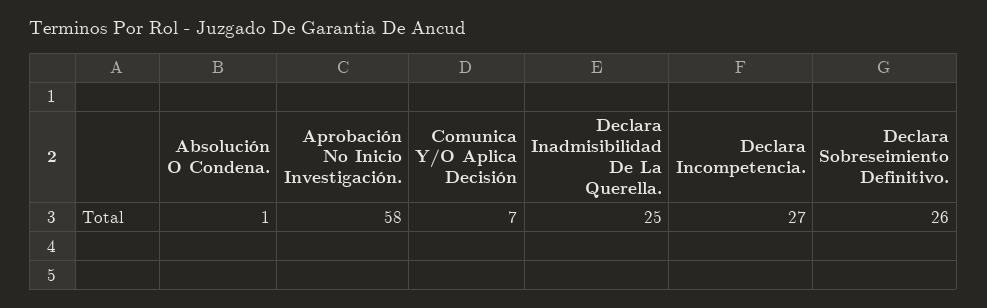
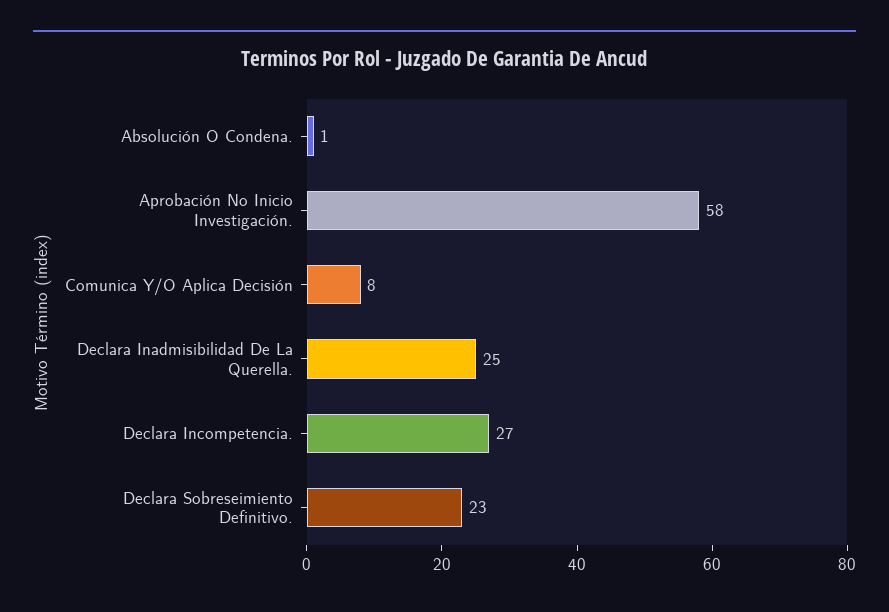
  {
    "Absolución O Condena.": 1,
    "Aprobación No Inicio Investigación.": 58,
-   "Comunica Y/O Aplica Decisión": 7,
+   "Comunica Y/O Aplica Decisión": 8,
    "Declara Inadmisibilidad De La Querella.": 25,
    "Declara Incompetencia.": 27,
-   "Declara Sobreseimiento Definitivo.": 26
+   "Declara Sobreseimiento Definitivo.": 23
  }

